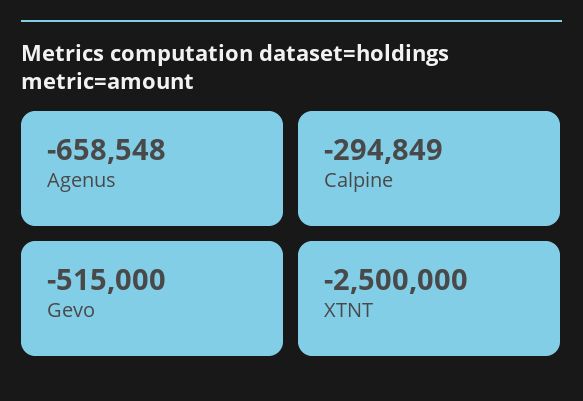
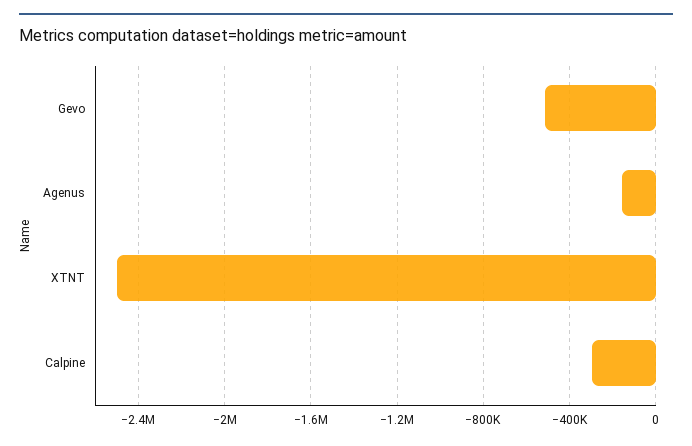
  {
-   "Agenus": -658548,
+   "Agenus": -150000,
    "Calpine": -294849,
    "Gevo": -515000,
    "XTNT": -2500000
  }

